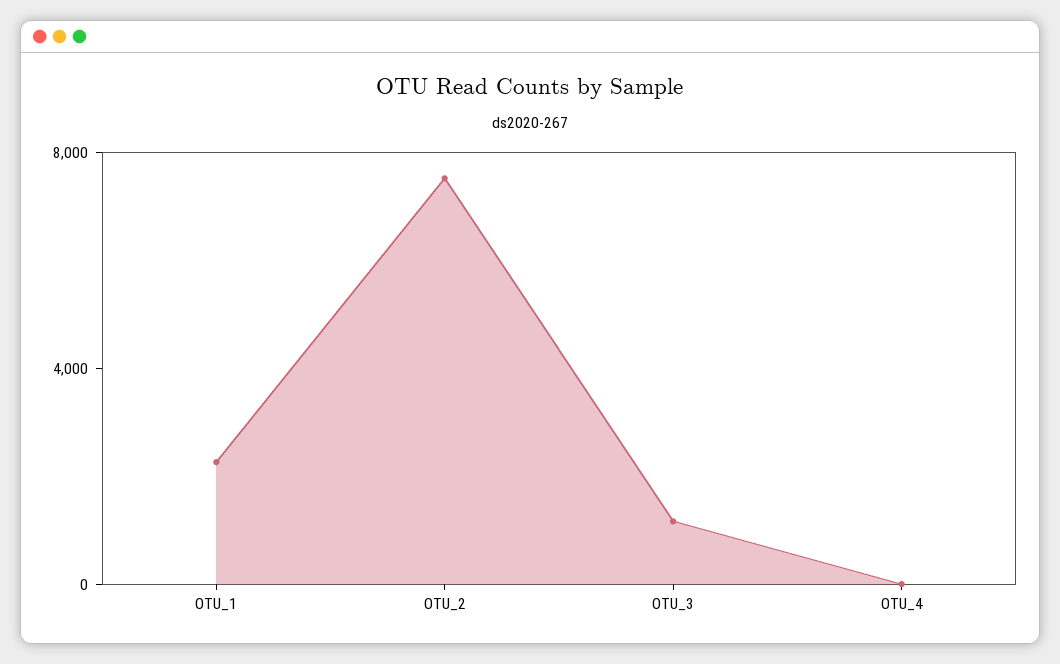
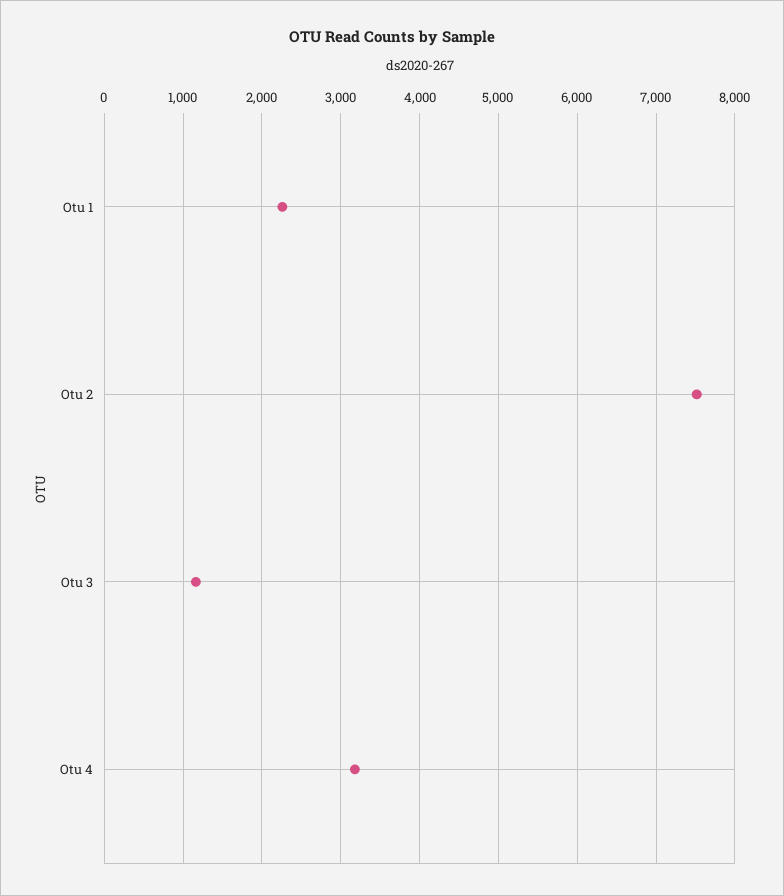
  {
    "OTU_1": 2300,
    "OTU_2": 7500,
    "OTU_3": 1200,
-   "OTU_4": 0
+   "OTU_4": 3200
  }

